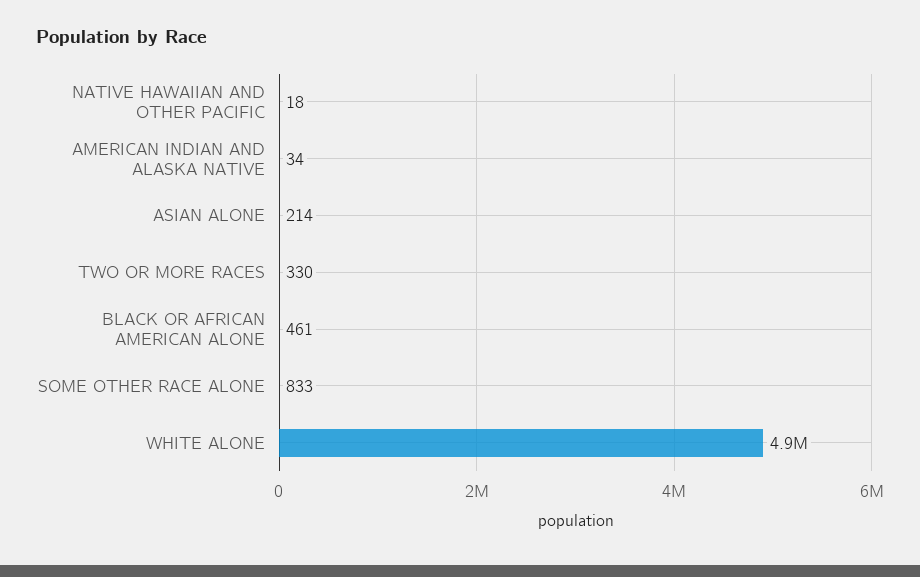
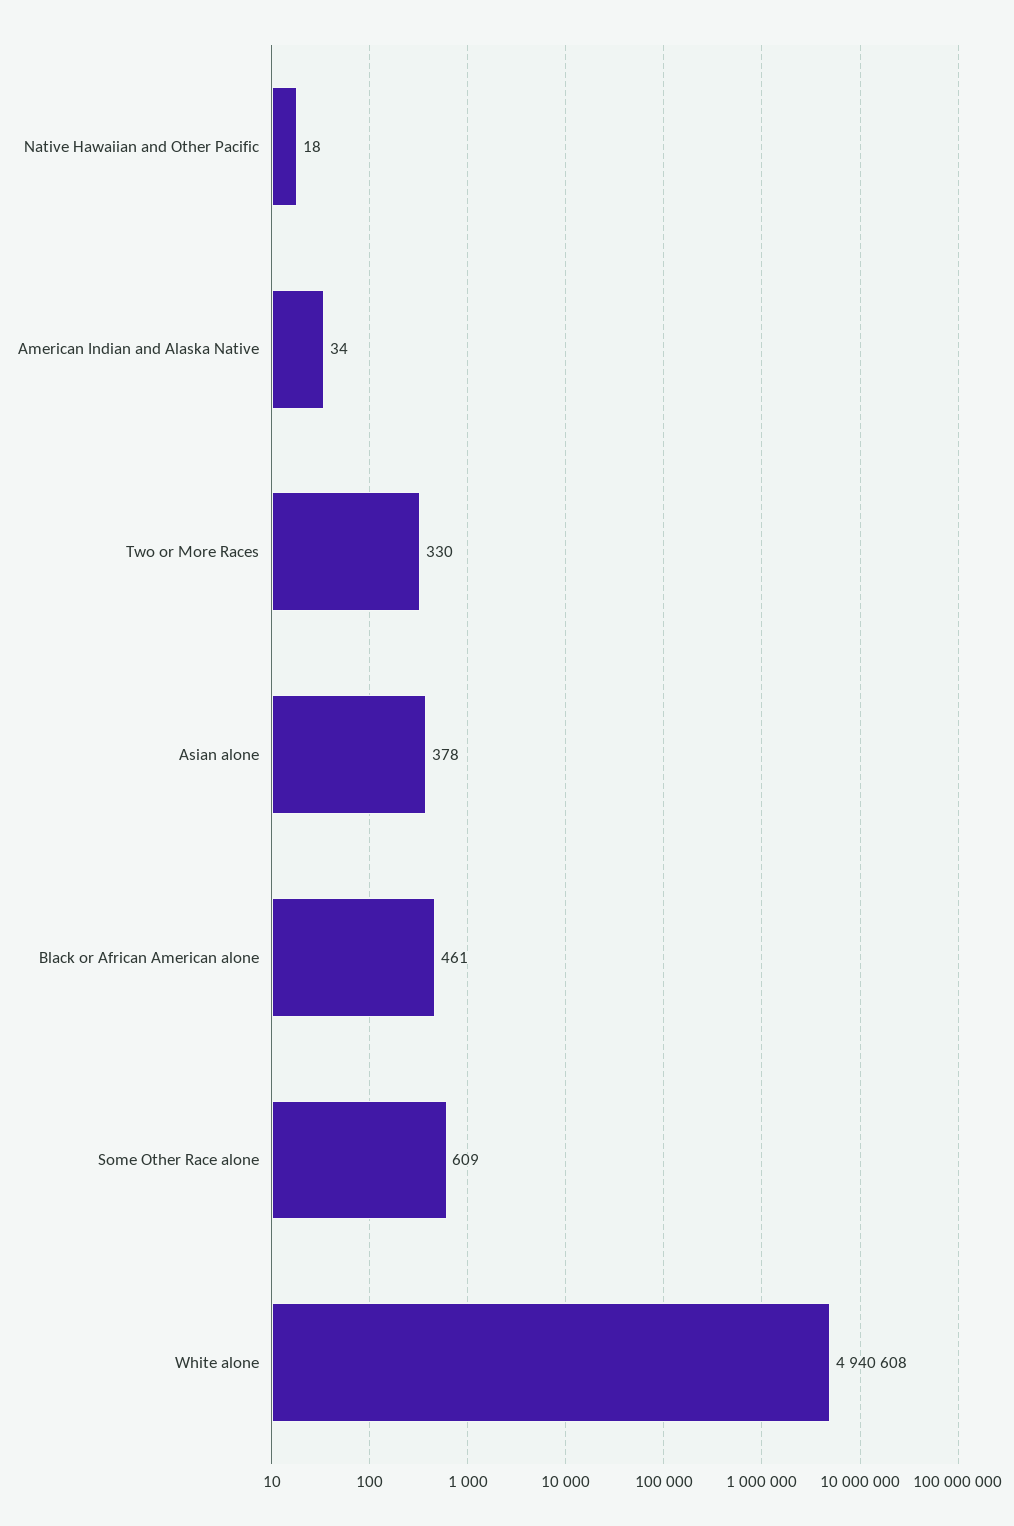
  {
    "NATIVE HAWAIIAN AND OTHER PACIFIC": 18,
    "AMERICAN INDIAN AND ALASKA NATIVE": 34,
-   "ASIAN ALONE": 214,
+   "ASIAN ALONE": 378,
    "TWO OR MORE RACES": 330,
    "BLACK OR AFRICAN AMERICAN ALONE": 461,
-   "SOME OTHER RACE ALONE": 833,
+   "SOME OTHER RACE ALONE": 609,
    "WHITE ALONE": 4940608
  }

